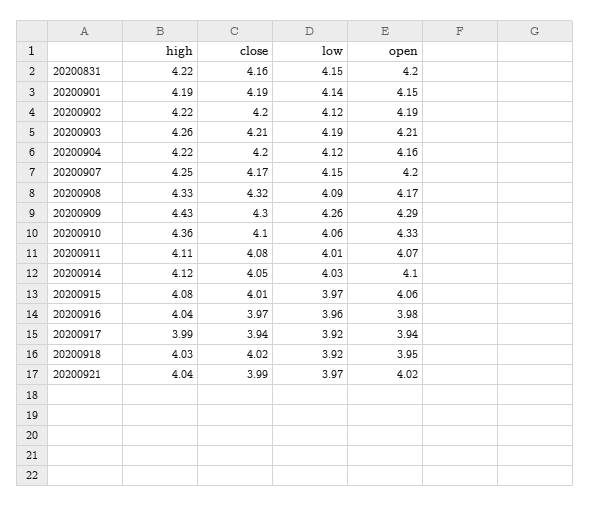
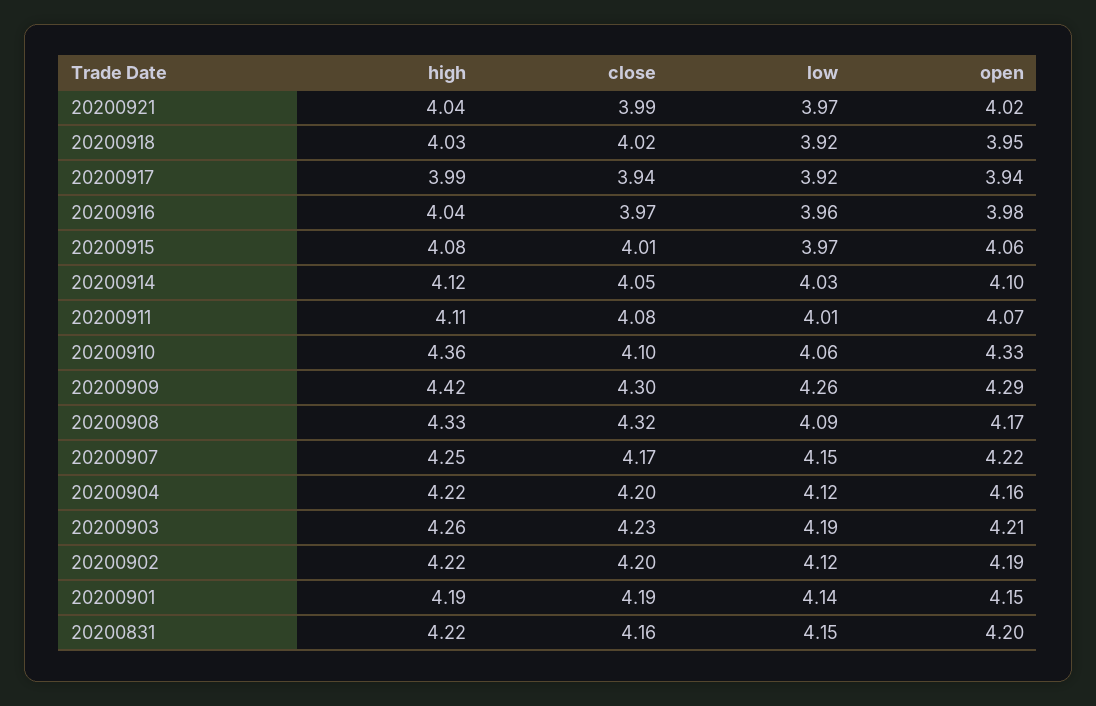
  {
    "high": {
      "20200831": 4.22,
      "20200901": 4.19,
      "20200902": 4.22,
      "20200903": 4.26,
      "20200904": 4.22,
      "20200907": 4.25,
      "20200908": 4.33,
-     "20200909": 4.43,
+     "20200909": 4.42,
      "20200910": 4.36,
      "20200911": 4.11,
      "20200914": 4.12,
      "20200915": 4.08,
      "20200916": 4.04,
      "20200917": 3.99,
      "20200918": 4.03,
      "20200921": 4.04
    },
    "close": {
      "20200831": 4.16,
      "20200901": 4.19,
      "20200902": 4.2,
-     "20200903": 4.21,
+     "20200903": 4.23,
      "20200904": 4.2,
      "20200907": 4.17,
      "20200908": 4.32,
      "20200909": 4.3,
      "20200910": 4.1,
      "20200911": 4.08,
      "20200914": 4.05,
      "20200915": 4.01,
      "20200916": 3.97,
      "20200917": 3.94,
      "20200918": 4.02,
      "20200921": 3.99
    },
    "low": {
      "20200831": 4.15,
      "20200901": 4.14,
      "20200902": 4.12,
      "20200903": 4.19,
      "20200904": 4.12,
      "20200907": 4.15,
      "20200908": 4.09,
      "20200909": 4.26,
      "20200910": 4.06,
      "20200911": 4.01,
      "20200914": 4.03,
      "20200915": 3.97,
      "20200916": 3.96,
      "20200917": 3.92,
      "20200918": 3.92,
      "20200921": 3.97
    },
    "open": {
      "20200831": 4.2,
      "20200901": 4.15,
      "20200902": 4.19,
      "20200903": 4.21,
      "20200904": 4.16,
-     "20200907": 4.2,
+     "20200907": 4.22,
      "20200908": 4.17,
      "20200909": 4.29,
      "20200910": 4.33,
      "20200911": 4.07,
      "20200914": 4.1,
      "20200915": 4.06,
      "20200916": 3.98,
      "20200917": 3.94,
      "20200918": 3.95,
      "20200921": 4.02
    }
  }

